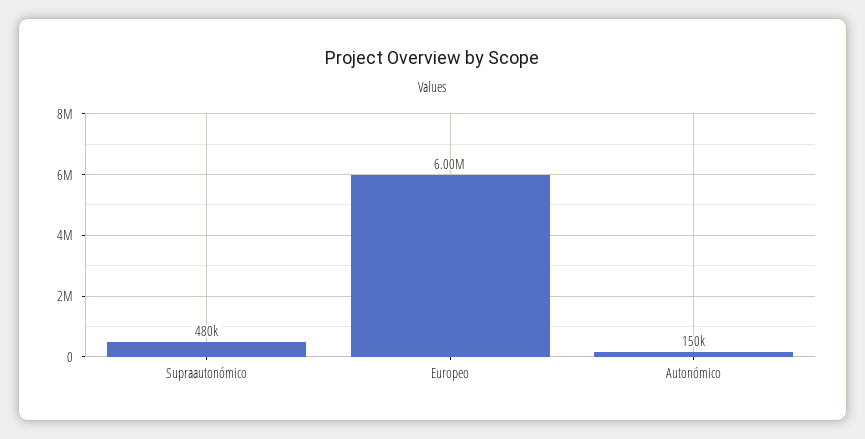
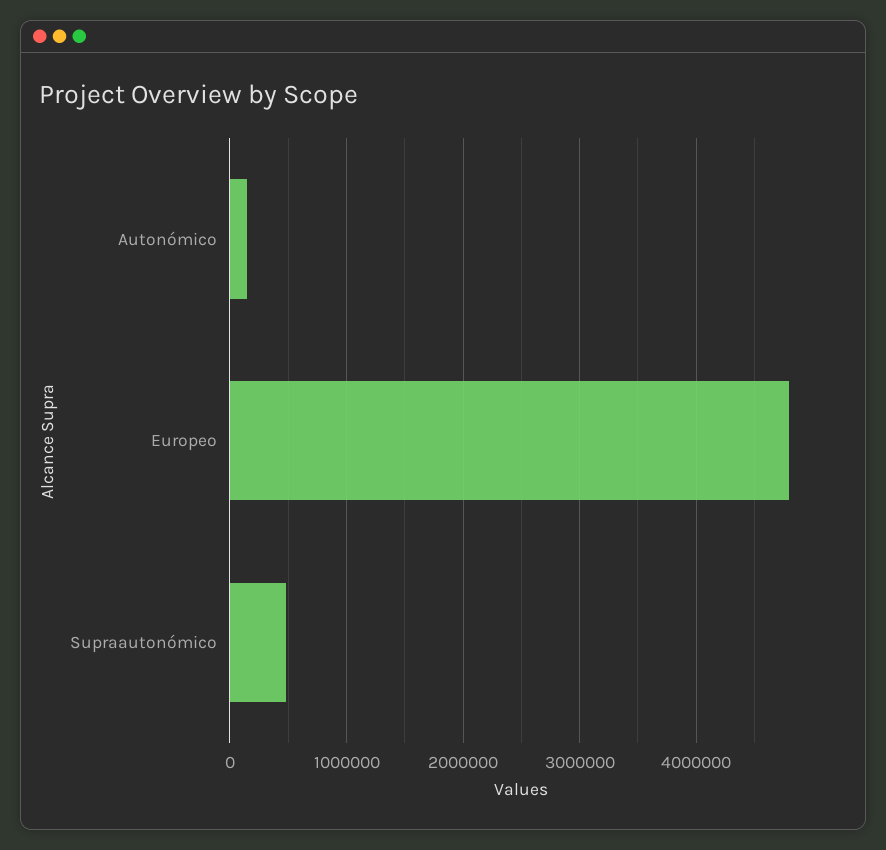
  {
    "Supraautonómico": 480000,
-   "Europeo": 6000000,
+   "Europeo": 4800000,
    "Autonómico": 150000
  }

